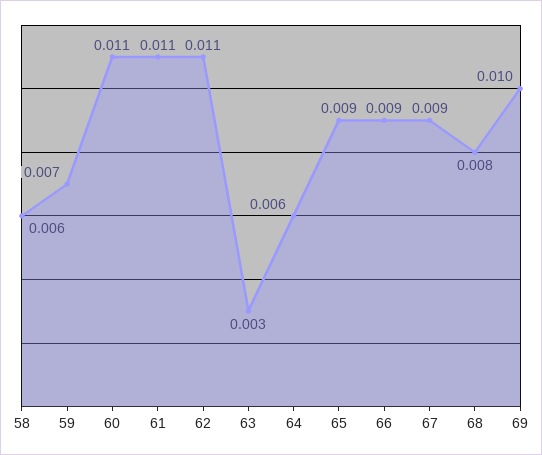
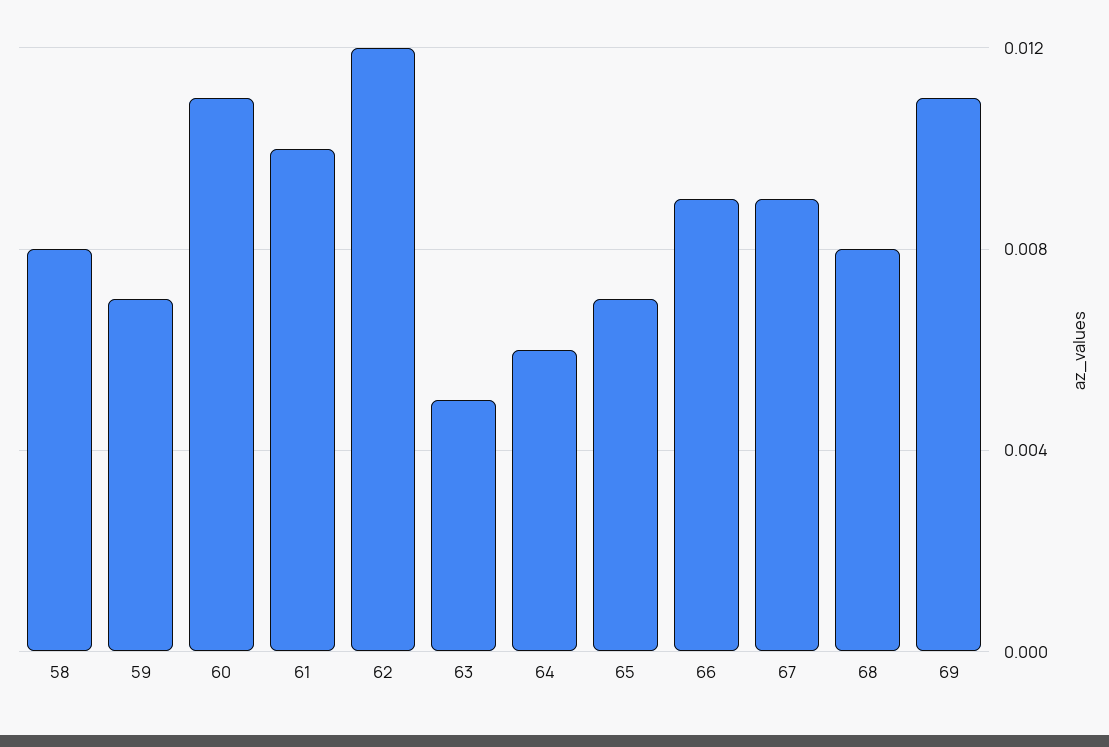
  {
-   "58": 0.006,
+   "58": 0.008,
    "59": 0.007,
    "60": 0.011,
-   "61": 0.011,
+   "61": 0.01,
-   "62": 0.011,
+   "62": 0.012,
-   "63": 0.003,
+   "63": 0.005,
    "64": 0.006,
-   "65": 0.009,
+   "65": 0.007,
    "66": 0.009,
    "67": 0.009,
    "68": 0.008,
-   "69": 0.01
+   "69": 0.011
  }

